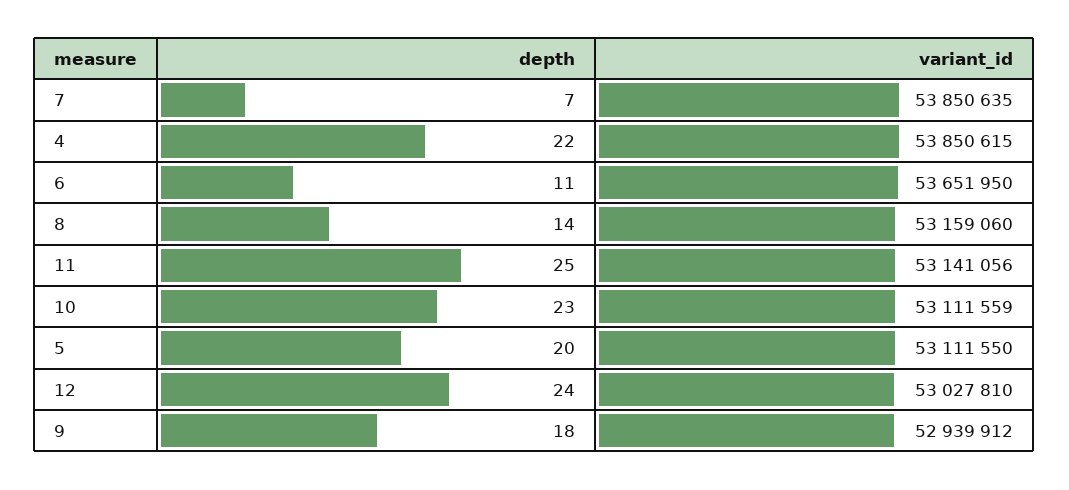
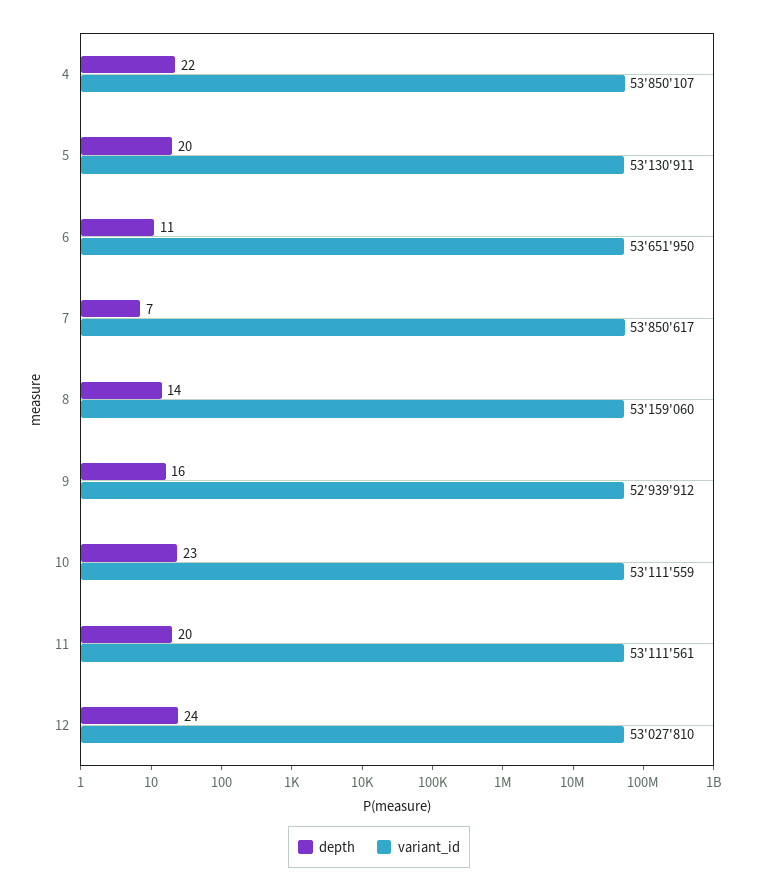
  {
    "depth": {
      "7": 7,
      "4": 22,
      "6": 11,
      "8": 14,
-     "11": 25,
+     "11": 20,
      "10": 23,
      "5": 20,
      "12": 24,
-     "9": 18
+     "9": 16
    },
    "variant_id": {
-     "7": 53850635,
+     "7": 53850617,
-     "4": 53850615,
+     "4": 53850107,
      "6": 53651950,
      "8": 53159060,
-     "11": 53141056,
+     "11": 53111561,
      "10": 53111559,
-     "5": 53111550,
+     "5": 53130911,
      "12": 53027810,
      "9": 52939912
    }
  }

